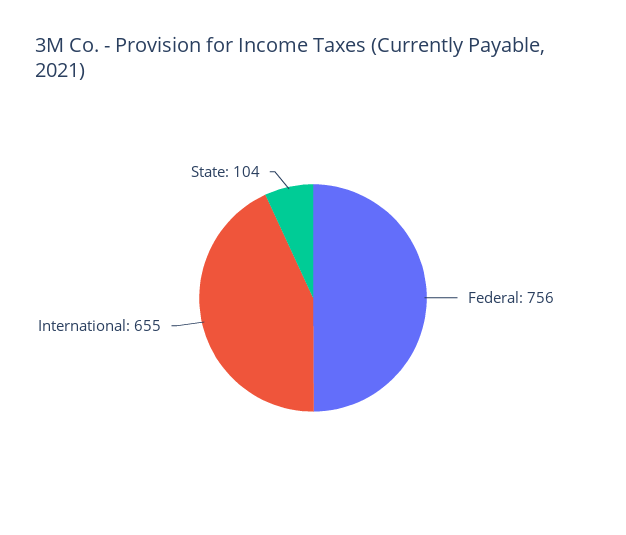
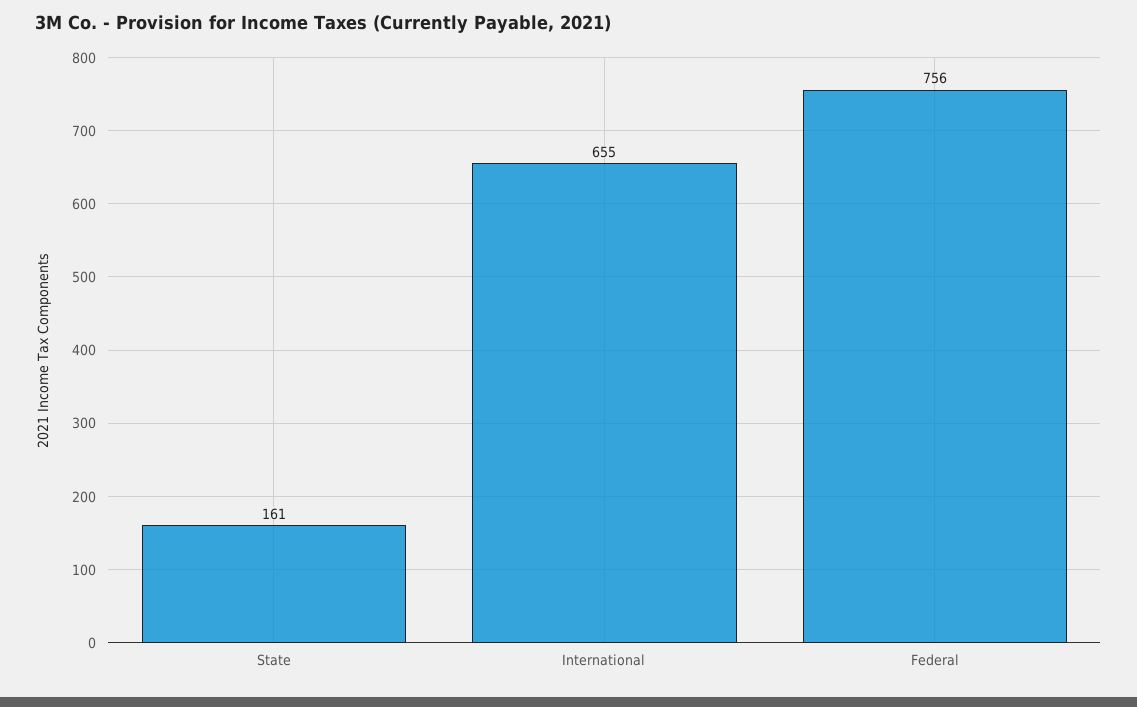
  {
    "Federal": 756,
    "International": 655,
-   "State": 104
+   "State": 161
  }

